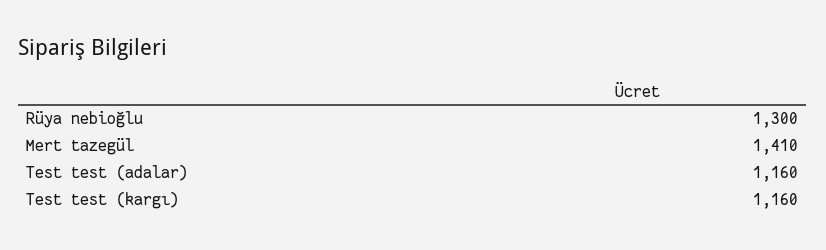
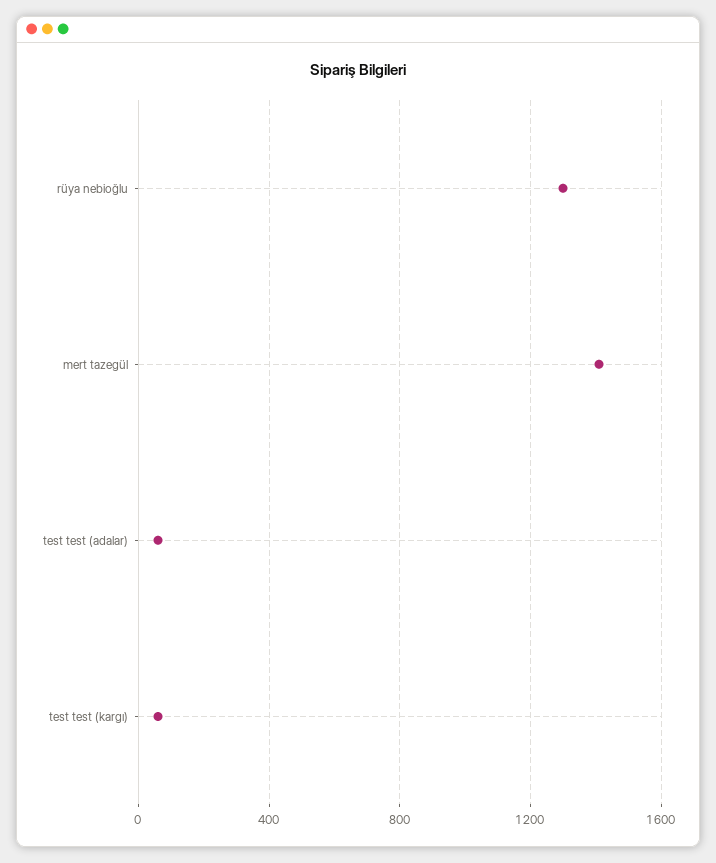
  {
    "Rüya nebioğlu": 1300,
    "Mert tazegül": 1410,
-   "Test test (adalar)": 1160,
+   "Test test (adalar)": 50,
-   "Test test (kargı)": 1160
+   "Test test (kargı)": 50
  }

